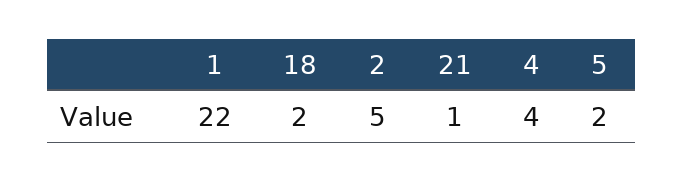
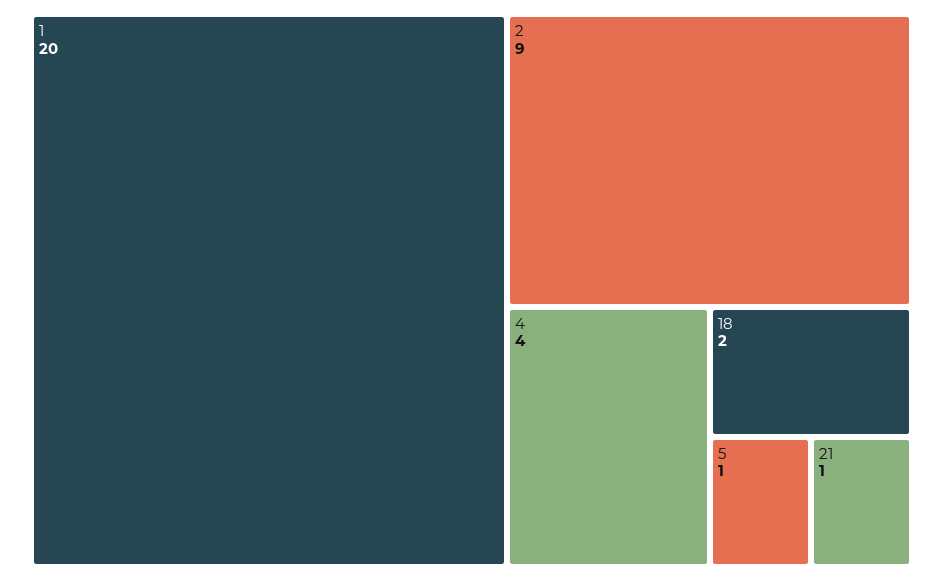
  {
-   "1": 22,
+   "1": 20,
    "18": 2,
-   "2": 5,
+   "2": 9,
    "21": 1,
    "4": 4,
-   "5": 2
+   "5": 1
  }

